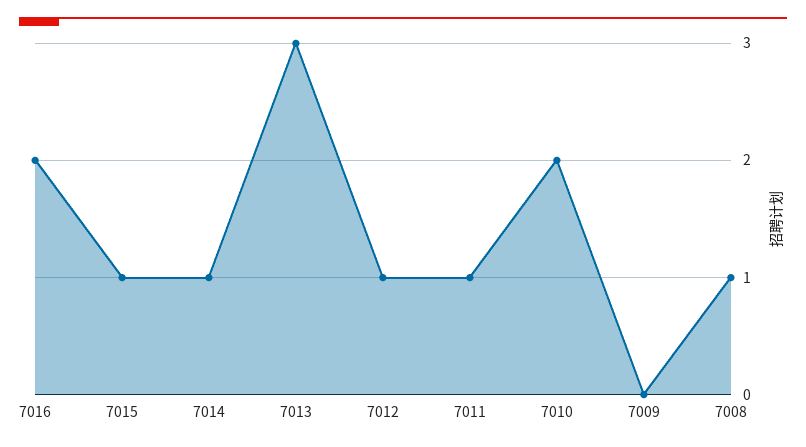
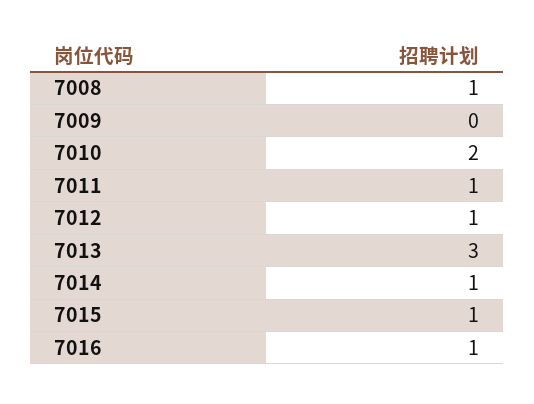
  {
-   "7016": 2,
+   "7016": 1,
    "7015": 1,
    "7014": 1,
    "7013": 3,
    "7012": 1,
    "7011": 1,
    "7010": 2,
    "7009": 0,
    "7008": 1
  }

